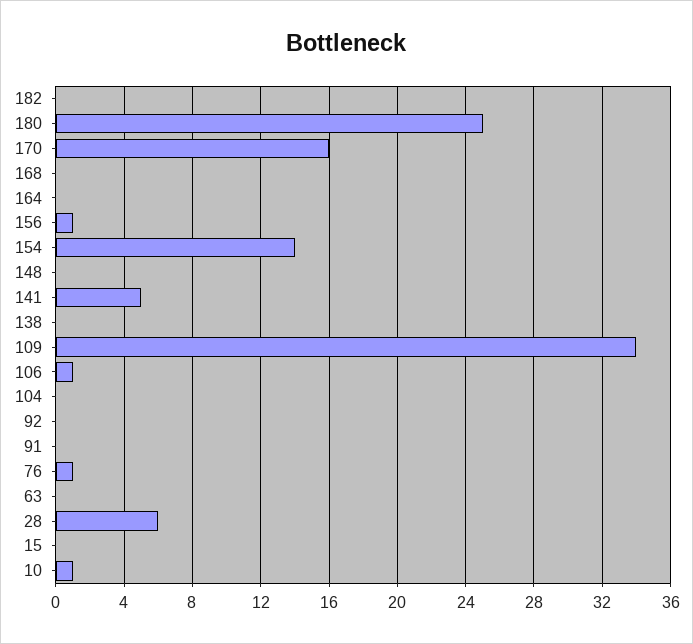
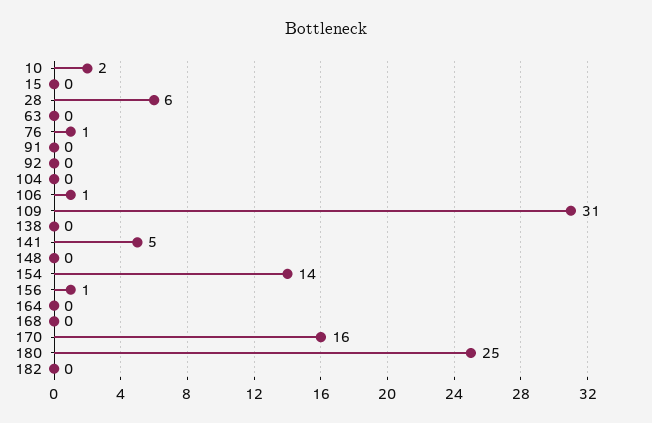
  {
    "182": 0,
    "180": 25,
    "170": 16,
    "168": 0,
    "164": 0,
    "156": 1,
    "154": 14,
    "148": 0,
    "141": 5,
    "138": 0,
-   "109": 34,
+   "109": 31,
    "106": 1,
    "104": 0,
    "92": 0,
    "91": 0,
    "76": 1,
    "63": 0,
    "28": 6,
    "15": 0,
-   "10": 1
+   "10": 2
  }

